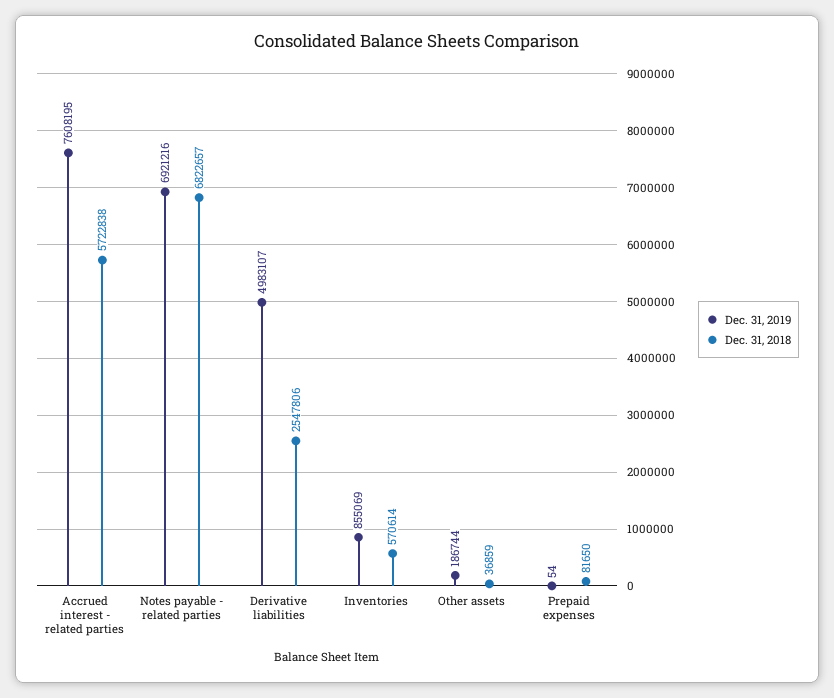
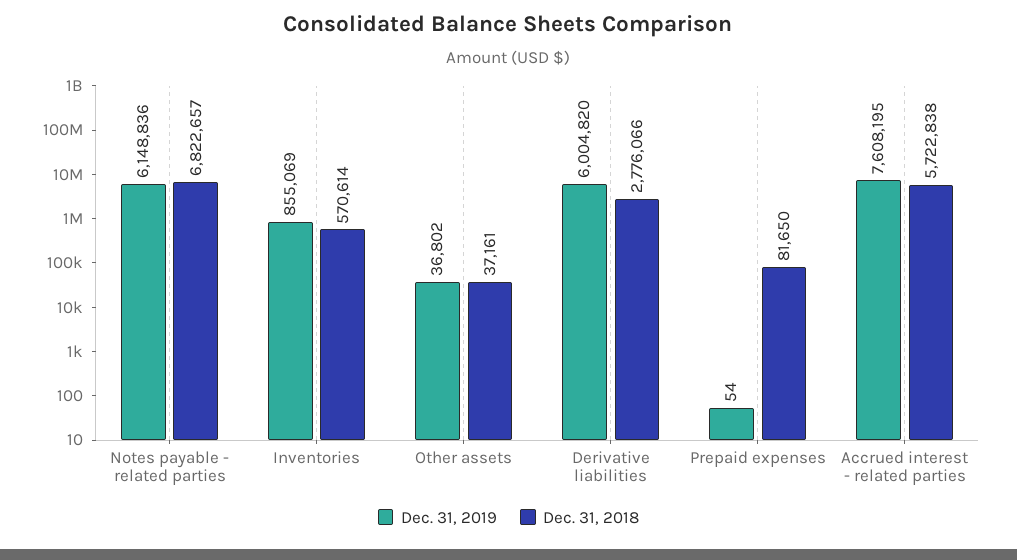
  {
    "Dec. 31, 2019": {
      "Accrued interest - related parties": 7608195,
-     "Notes payable - related parties": 6921216,
+     "Notes payable - related parties": 6148836,
-     "Derivative liabilities": 4983107,
+     "Derivative liabilities": 6004820,
      "Inventories": 855069,
-     "Other assets": 186744,
+     "Other assets": 36802,
      "Prepaid expenses": 54
    },
    "Dec. 31, 2018": {
      "Accrued interest - related parties": 5722838,
      "Notes payable - related parties": 6822657,
-     "Derivative liabilities": 2547806,
+     "Derivative liabilities": 2776066,
      "Inventories": 570614,
-     "Other assets": 36859,
+     "Other assets": 37161,
      "Prepaid expenses": 81650
    }
  }

